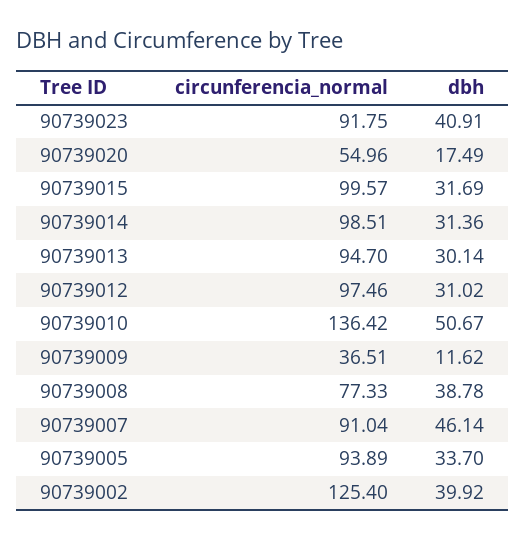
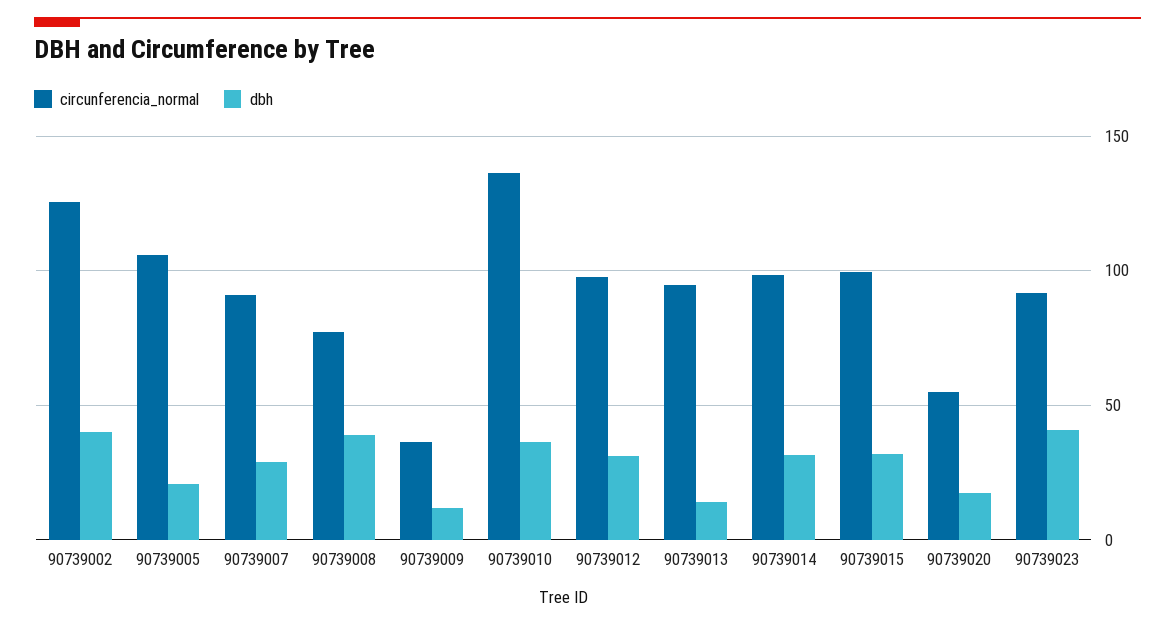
  {
    "circunferencia_normal": {
      "90739023": 91.75,
      "90739020": 54.96,
      "90739015": 99.57,
      "90739014": 98.51,
      "90739013": 94.7,
      "90739012": 97.46,
      "90739010": 136.42,
      "90739009": 36.51,
      "90739008": 77.33,
      "90739007": 91.04,
-     "90739005": 93.89,
+     "90739005": 105,
      "90739002": 125.4
    },
    "dbh": {
      "90739023": 40.91,
      "90739020": 17.49,
      "90739015": 31.69,
      "90739014": 31.36,
-     "90739013": 30.14,
+     "90739013": 15,
      "90739012": 31.02,
-     "90739010": 50.67,
+     "90739010": 35,
      "90739009": 11.62,
      "90739008": 38.78,
-     "90739007": 46.14,
+     "90739007": 30,
-     "90739005": 33.7,
+     "90739005": 20,
      "90739002": 39.92
    }
  }

